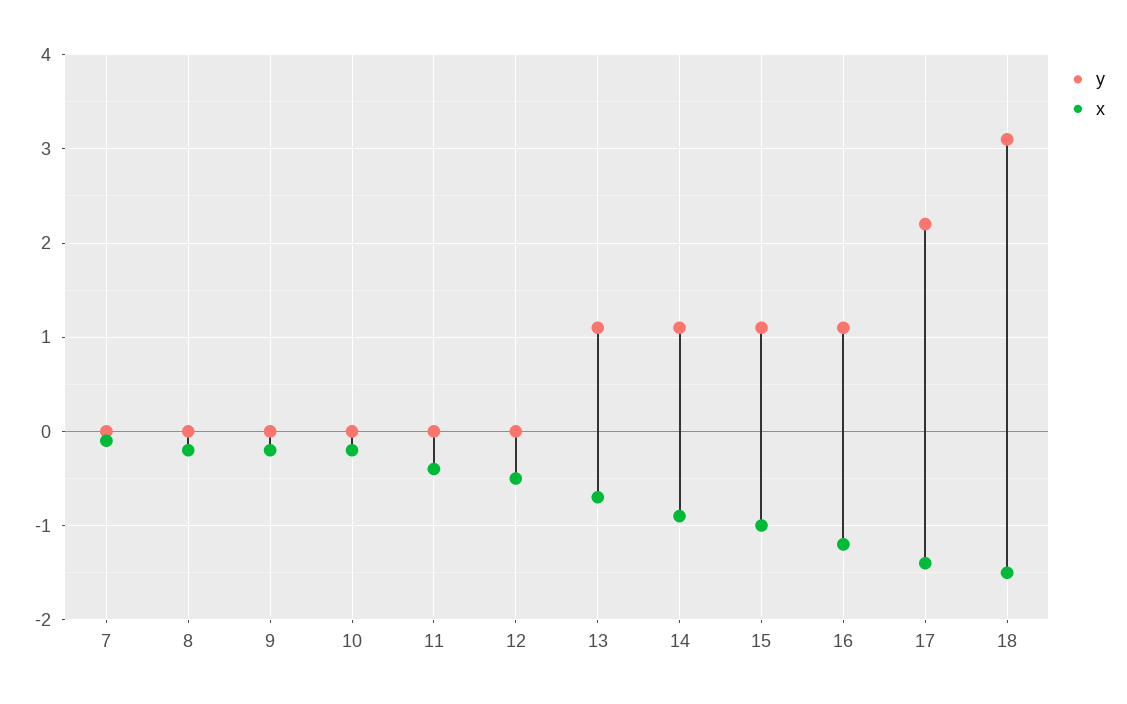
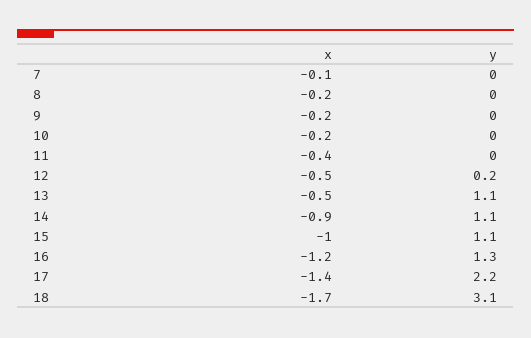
  {
    "y": {
      "7": 0,
      "8": 0,
      "9": 0,
      "10": 0,
      "11": 0,
-     "12": 0,
+     "12": 0.2,
      "13": 1.1,
      "14": 1.1,
      "15": 1.1,
-     "16": 1.1,
+     "16": 1.3,
      "17": 2.2,
      "18": 3.1
    },
    "x": {
      "7": -0.1,
      "8": -0.2,
      "9": -0.2,
      "10": -0.2,
      "11": -0.4,
      "12": -0.5,
-     "13": -0.7,
+     "13": -0.5,
      "14": -0.9,
      "15": -1,
      "16": -1.2,
      "17": -1.4,
-     "18": -1.5
+     "18": -1.7
    }
  }

